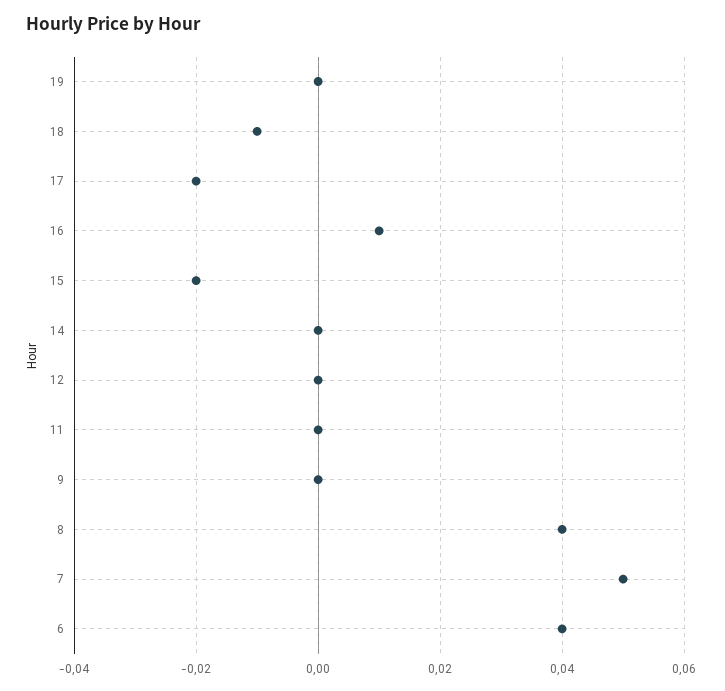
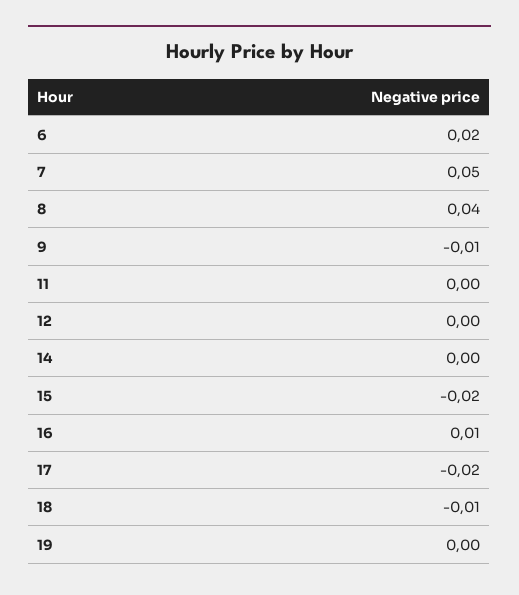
  {
    "19": 0,
    "18": -0.01,
    "17": -0.02,
    "16": 0.01,
    "15": -0.02,
    "14": 0,
    "12": 0,
    "11": 0,
-   "9": 0,
+   "9": -0.01,
    "8": 0.04,
    "7": 0.05,
-   "6": 0.04
+   "6": 0.02
  }

